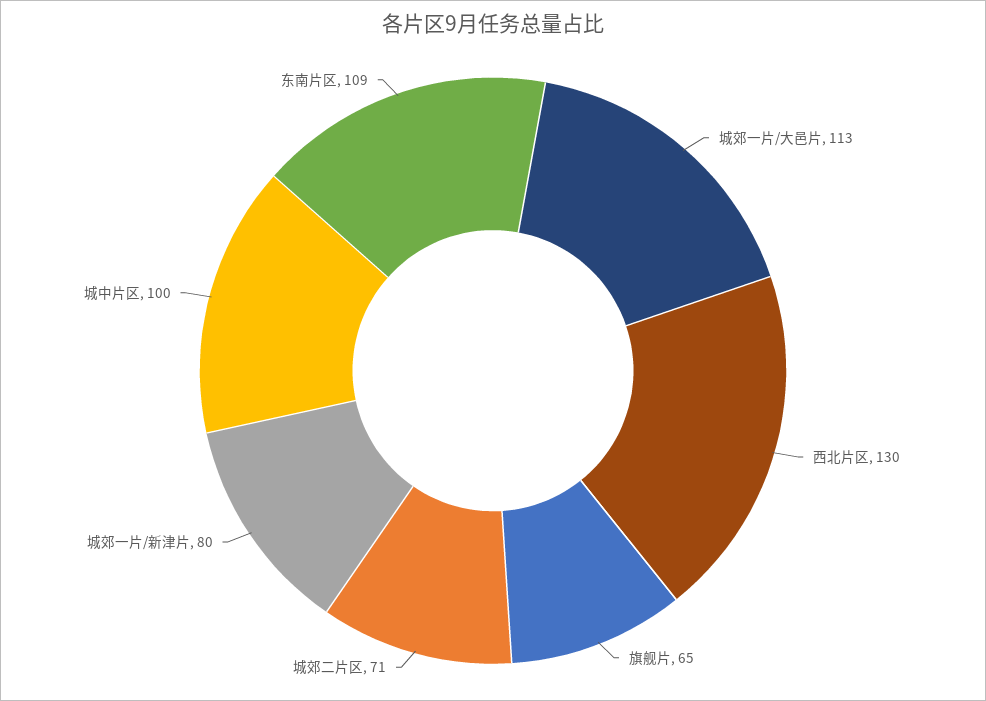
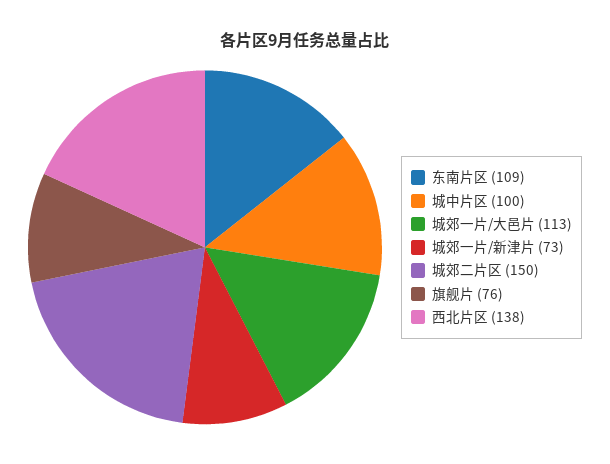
  {
    "城郊一片/大邑片": 113,
-   "西北片区": 130,
+   "西北片区": 138,
-   "旗舰片": 65,
+   "旗舰片": 76,
-   "城郊二片区": 71,
+   "城郊二片区": 150,
-   "城郊一片/新津片": 80,
+   "城郊一片/新津片": 73,
    "城中片区": 100,
    "东南片区": 109
  }

